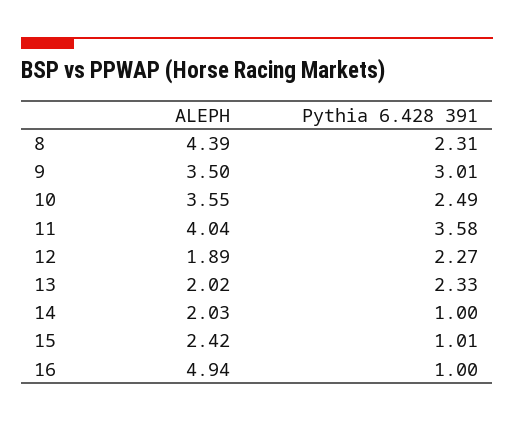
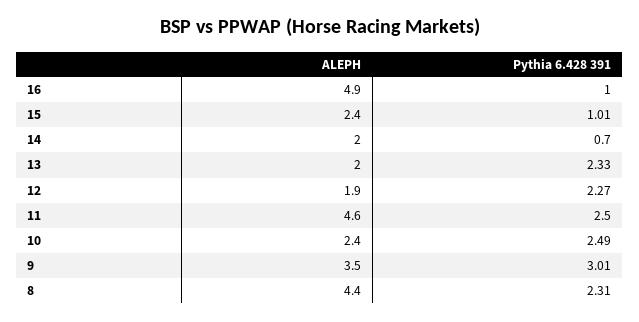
  {
    "ALEPH": {
      "8": 4.39,
      "9": 3.5,
-     "10": 3.55,
+     "10": 2.4,
-     "11": 4.04,
+     "11": 4.6,
      "12": 1.89,
      "13": 2.02,
      "14": 2.03,
      "15": 2.42,
      "16": 4.94
    },
    "Pythia 6.428 391": {
      "8": 2.31,
      "9": 3.01,
      "10": 2.49,
-     "11": 3.58,
+     "11": 2.5,
      "12": 2.27,
      "13": 2.33,
-     "14": 1,
+     "14": 0.7,
      "15": 1.01,
      "16": 1
    }
  }

